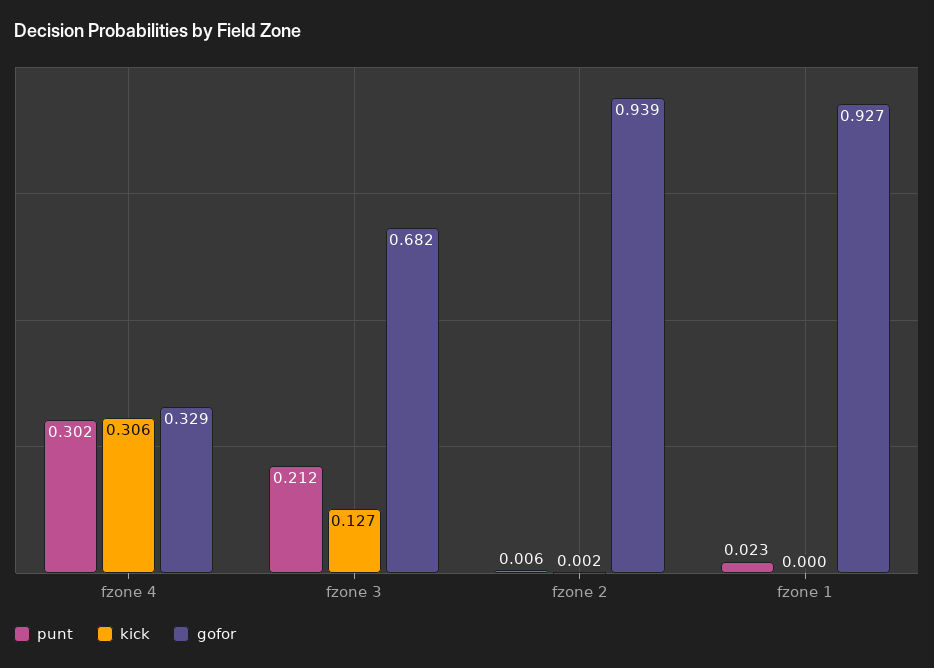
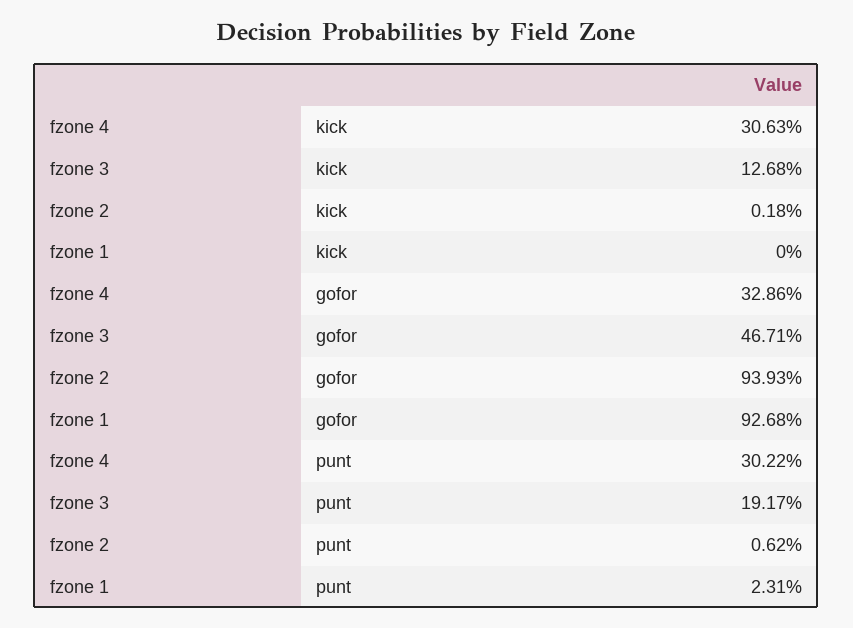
  {
    "punt": {
      "fzone 4": 0.3022,
-     "fzone 3": 0.212,
+     "fzone 3": 0.1917,
      "fzone 2": 0.0062,
      "fzone 1": 0.0231
    },
    "kick": {
      "fzone 4": 0.3063,
      "fzone 3": 0.1268,
      "fzone 2": 0.0018,
      "fzone 1": 0
    },
    "gofor": {
      "fzone 4": 0.3286,
-     "fzone 3": 0.682,
+     "fzone 3": 0.4671,
      "fzone 2": 0.9393,
      "fzone 1": 0.9268
    }
  }

